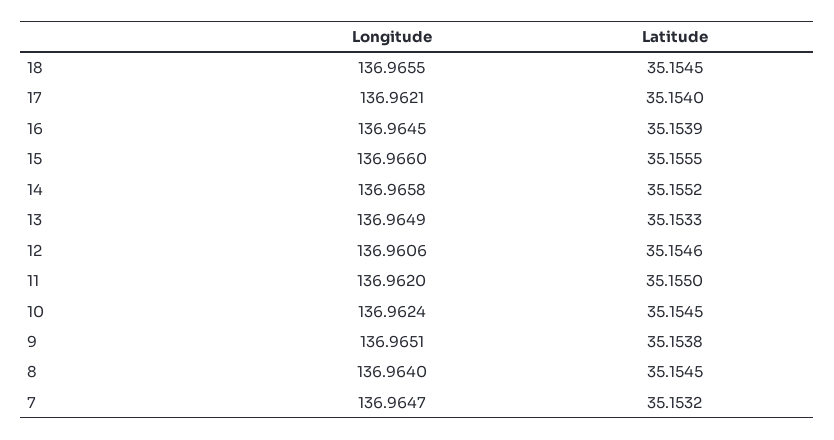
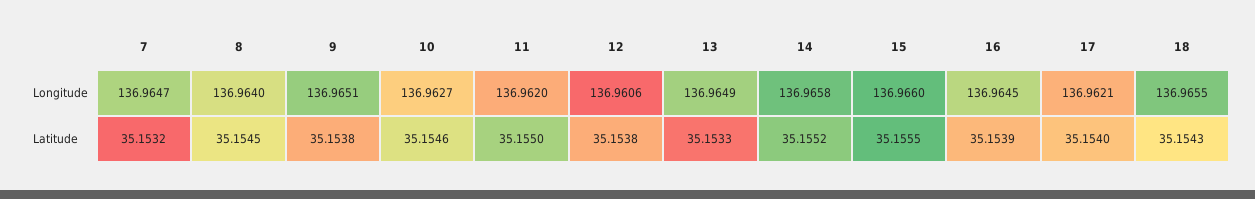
  {
    "Longitude": {
      "18": 136.9655,
      "17": 136.9621,
      "16": 136.9645,
      "15": 136.966,
      "14": 136.9658,
      "13": 136.9649,
      "12": 136.9606,
      "11": 136.962,
-     "10": 136.9624,
+     "10": 136.9627,
      "9": 136.9651,
      "8": 136.964,
      "7": 136.9647
    },
    "Latitude": {
-     "18": 35.1545,
+     "18": 35.1543,
      "17": 35.154,
      "16": 35.1539,
      "15": 35.1555,
      "14": 35.1552,
      "13": 35.1533,
-     "12": 35.1546,
+     "12": 35.1538,
      "11": 35.155,
-     "10": 35.1545,
+     "10": 35.1546,
      "9": 35.1538,
      "8": 35.1545,
      "7": 35.1532
    }
  }

